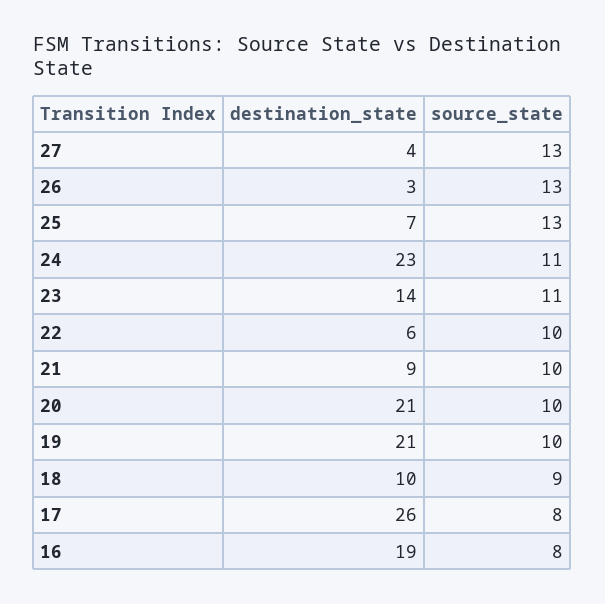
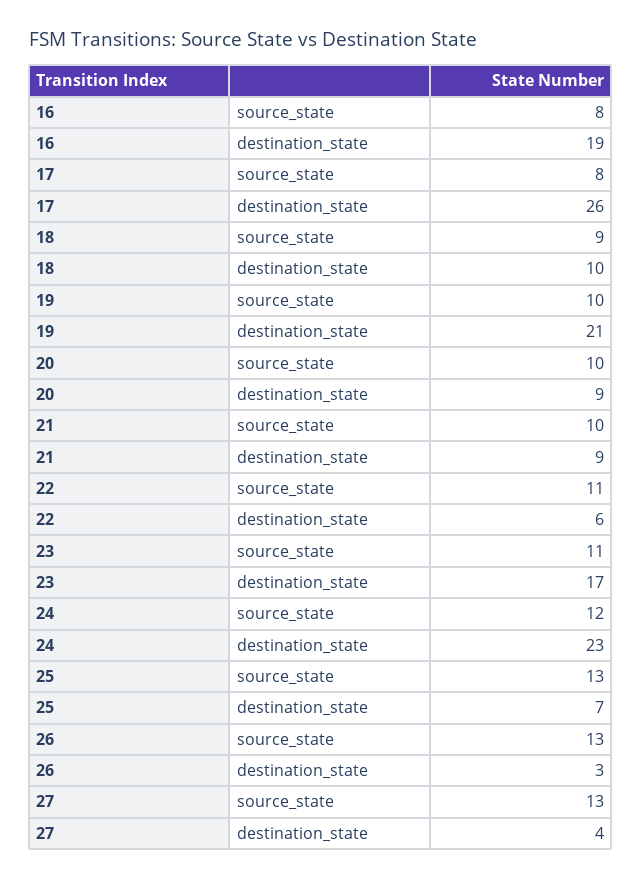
  {
    "destination_state": {
      "27": 4,
      "26": 3,
      "25": 7,
      "24": 23,
-     "23": 14,
+     "23": 17,
      "22": 6,
      "21": 9,
-     "20": 21,
+     "20": 9,
      "19": 21,
      "18": 10,
      "17": 26,
      "16": 19
    },
    "source_state": {
      "27": 13,
      "26": 13,
      "25": 13,
-     "24": 11,
+     "24": 12,
      "23": 11,
-     "22": 10,
+     "22": 11,
      "21": 10,
      "20": 10,
      "19": 10,
      "18": 9,
      "17": 8,
      "16": 8
    }
  }

